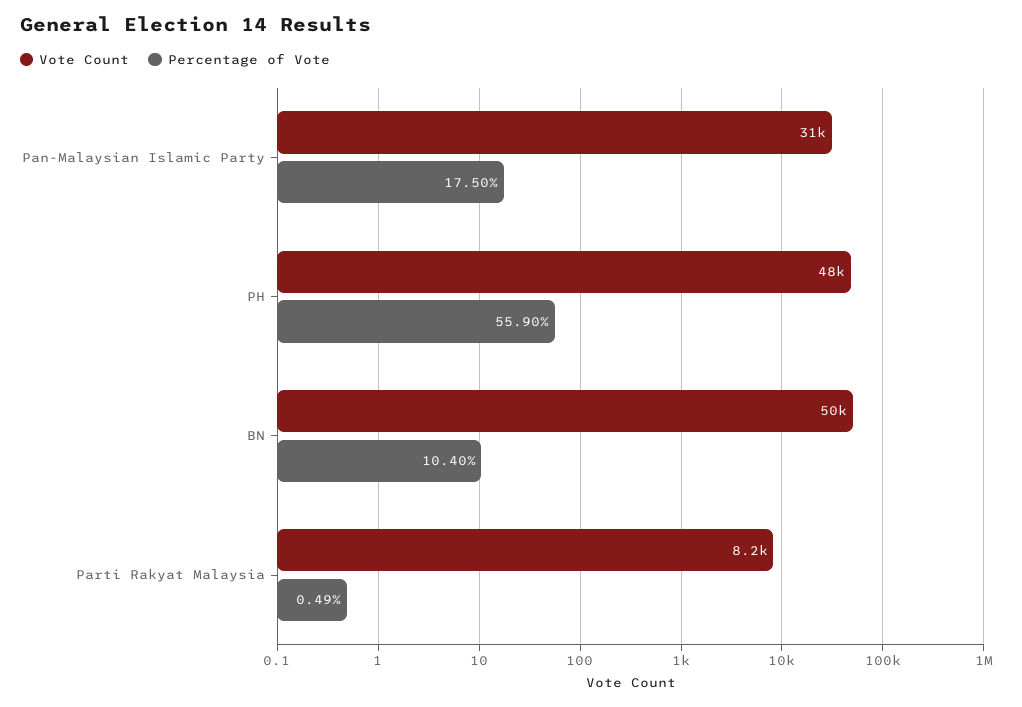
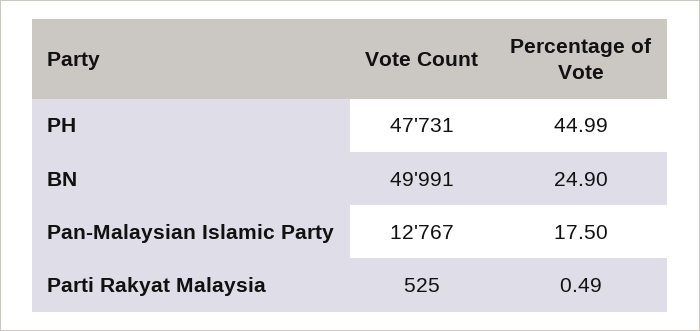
  {
    "Vote Count": {
-     "Pan-Malaysian Islamic Party": 31000,
+     "Pan-Malaysian Islamic Party": 12767,
      "PH": 47731,
      "BN": 49991,
-     "Parti Rakyat Malaysia": 8200
+     "Parti Rakyat Malaysia": 525
    },
    "Percentage of Vote": {
      "Pan-Malaysian Islamic Party": 17.5,
-     "PH": 55.9,
+     "PH": 44.99,
-     "BN": 10.4,
+     "BN": 24.9,
      "Parti Rakyat Malaysia": 0.49
    }
  }

